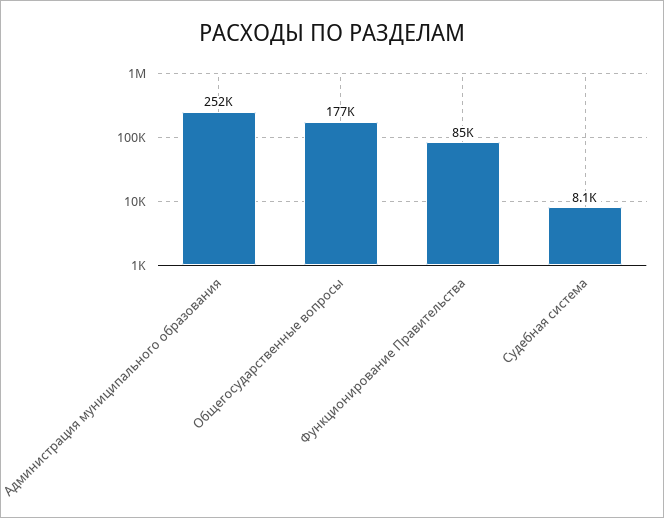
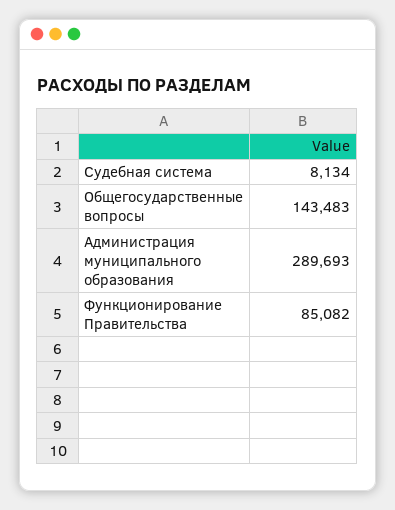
  {
-   "Администрация муниципального образования": 252000,
+   "Администрация муниципального образования": 289693,
-   "Общегосударственные вопросы": 177000,
+   "Общегосударственные вопросы": 143483,
    "Функционирование Правительства": 85082,
    "Судебная система": 8134
  }

